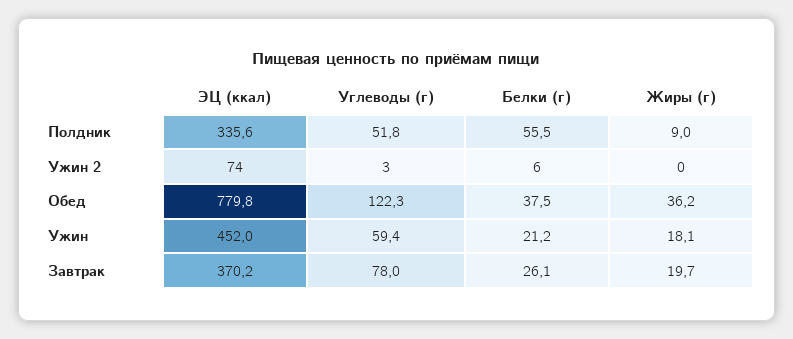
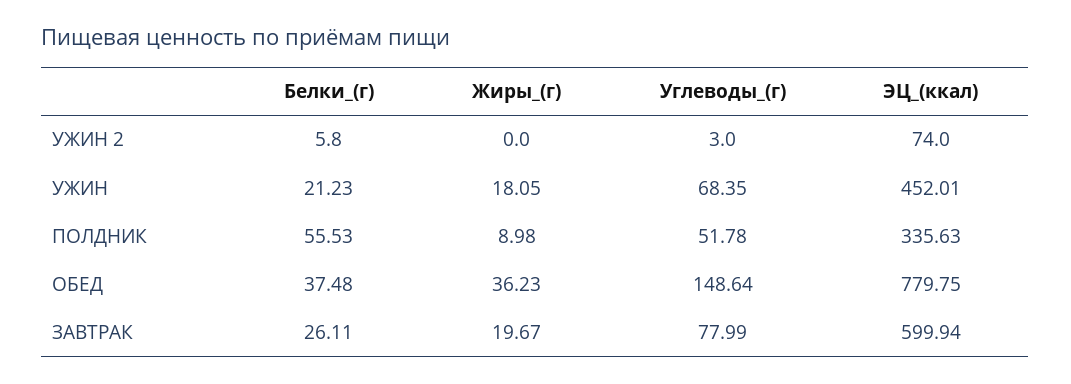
  {
    "ЭЦ (ккал)": {
      "Полдник": 335.63,
      "Ужин 2": 74,
      "Обед": 779.75,
      "Ужин": 452.01,
-     "Завтрак": 370.2
+     "Завтрак": 599.94
    },
    "Углеводы (г)": {
      "Полдник": 51.78,
      "Ужин 2": 3,
-     "Обед": 122.3,
+     "Обед": 148.64,
-     "Ужин": 59.4,
+     "Ужин": 68.35,
      "Завтрак": 77.99
    },
    "Белки (г)": {
      "Полдник": 55.53,
      "Ужин 2": 5.8,
      "Обед": 37.48,
      "Ужин": 21.23,
      "Завтрак": 26.11
    },
    "Жиры (г)": {
      "Полдник": 8.98,
      "Ужин 2": 0,
      "Обед": 36.23,
      "Ужин": 18.05,
      "Завтрак": 19.67
    }
  }

